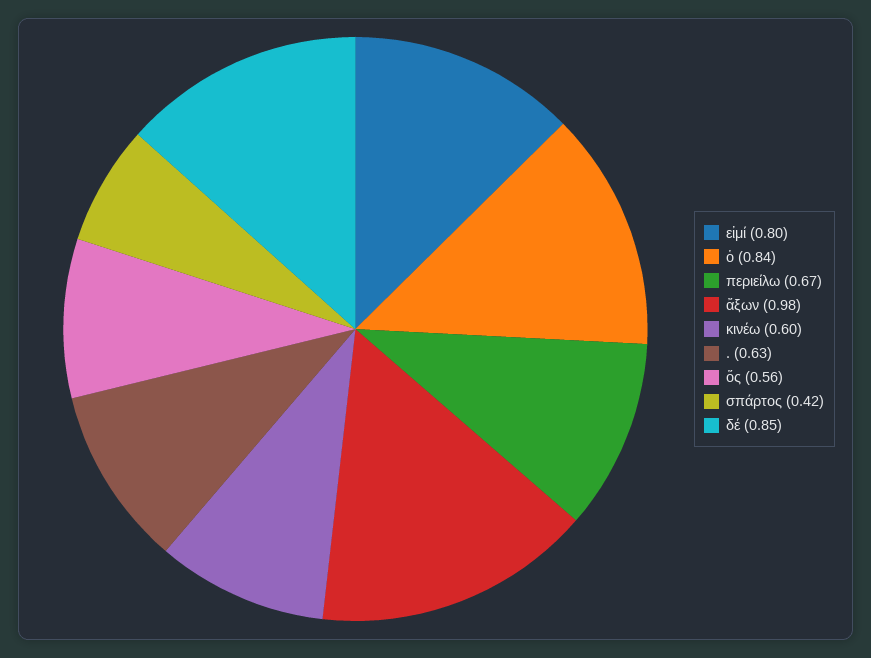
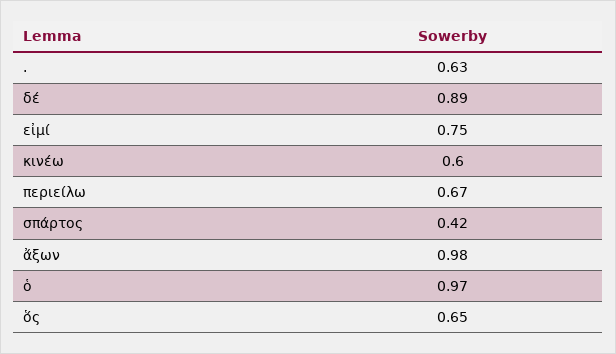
  {
-   "εἰμί": 0.8,
+   "εἰμί": 0.75,
-   "ὁ": 0.84,
+   "ὁ": 0.97,
    "περιείλω": 0.67,
    "ἄξων": 0.98,
    "κινέω": 0.6,
    ".": 0.63,
-   "ὅς": 0.56,
+   "ὅς": 0.65,
    "σπάρτος": 0.42,
-   "δέ": 0.85
+   "δέ": 0.89
  }

